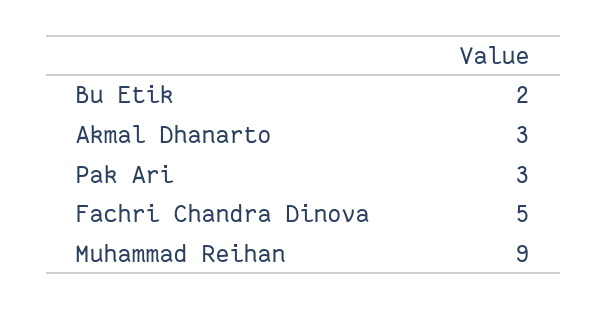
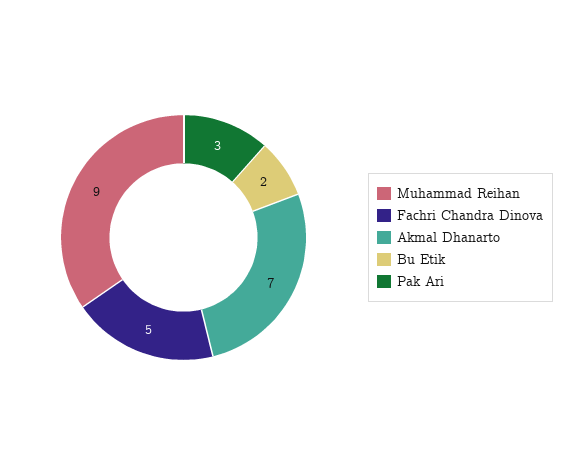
  {
    "Bu Etik": 2,
-   "Akmal Dhanarto": 3,
+   "Akmal Dhanarto": 7,
    "Pak Ari": 3,
    "Fachri Chandra Dinova": 5,
    "Muhammad Reihan": 9
  }

